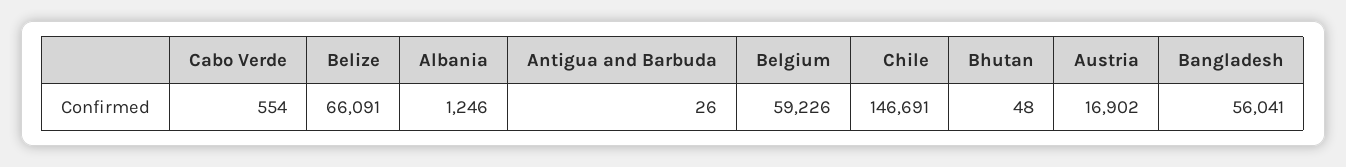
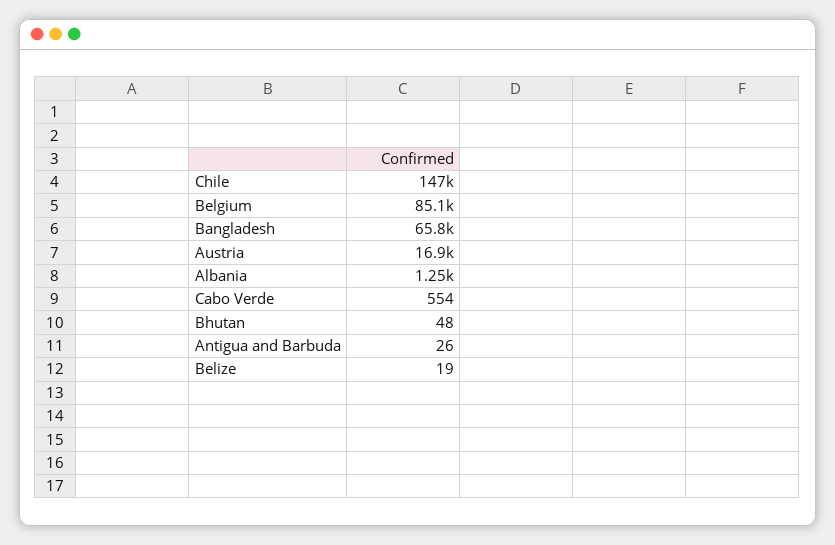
  {
    "Cabo Verde": 554,
-   "Belize": 66091,
+   "Belize": 19,
    "Albania": 1246,
    "Antigua and Barbuda": 26,
-   "Belgium": 59226,
+   "Belgium": 85100,
    "Chile": 146691,
    "Bhutan": 48,
    "Austria": 16902,
-   "Bangladesh": 56041
+   "Bangladesh": 65800
  }

